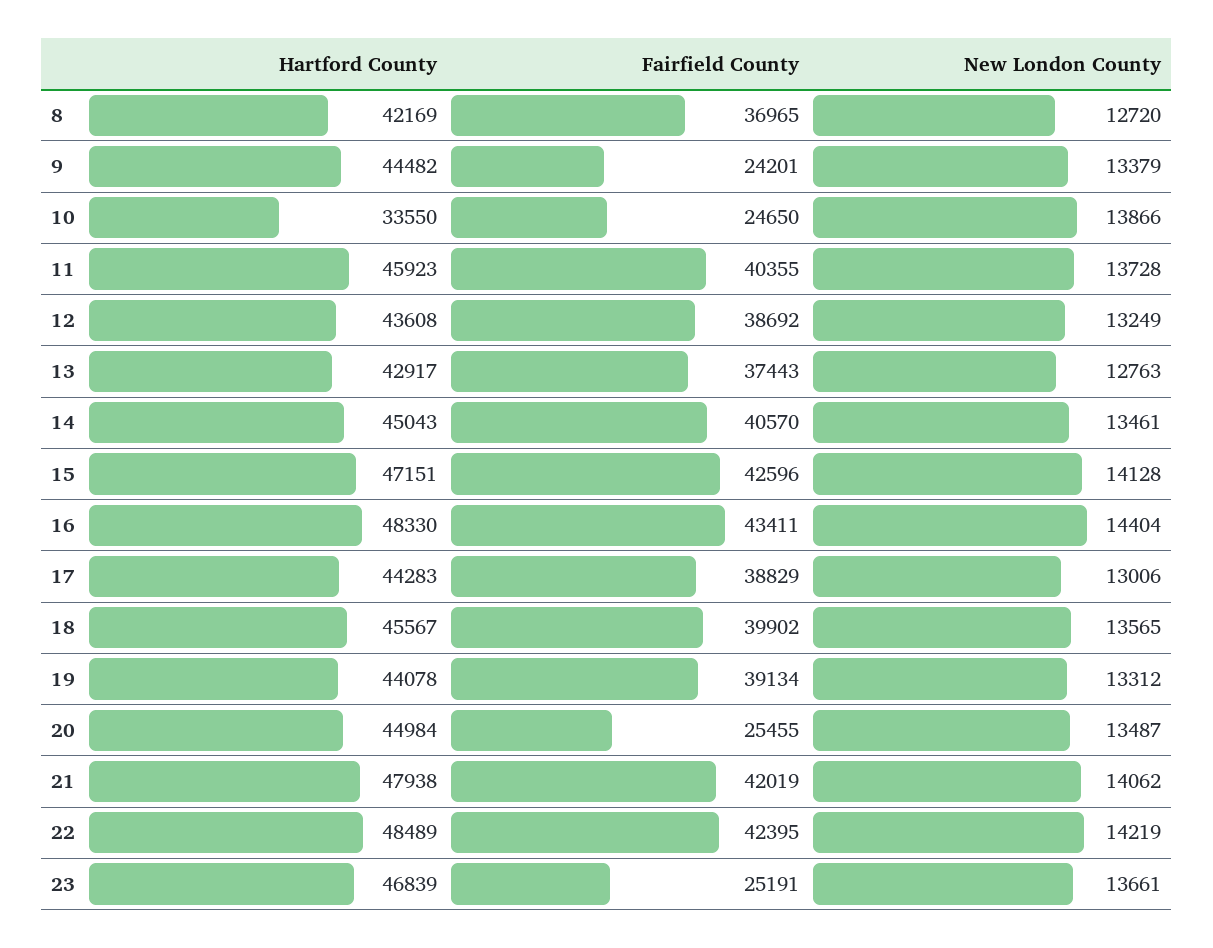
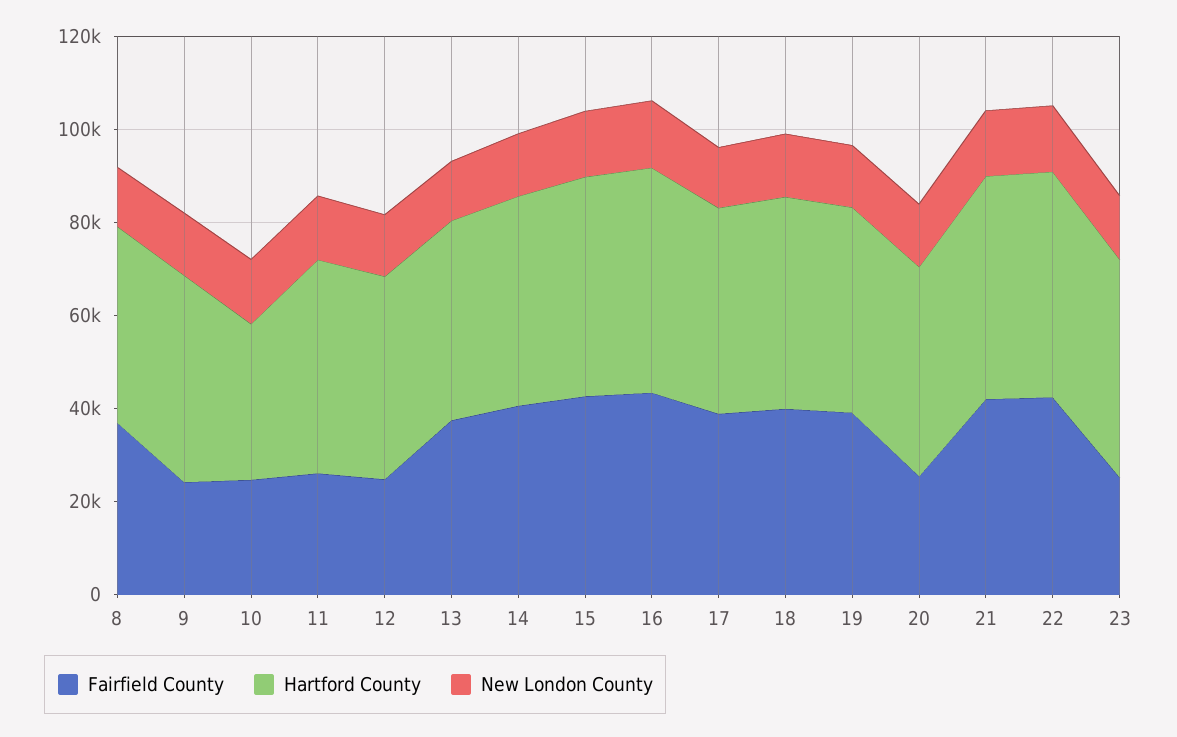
  {
    "Hartford County": {
      "8": 42169,
      "9": 44482,
      "10": 33550,
      "11": 45923,
      "12": 43608,
      "13": 42917,
      "14": 45043,
      "15": 47151,
      "16": 48330,
      "17": 44283,
      "18": 45567,
      "19": 44078,
      "20": 44984,
      "21": 47938,
      "22": 48489,
      "23": 46839
    },
    "Fairfield County": {
      "8": 36965,
      "9": 24201,
      "10": 24650,
-     "11": 40355,
+     "11": 25000,
-     "12": 38692,
+     "12": 25000,
      "13": 37443,
      "14": 40570,
      "15": 42596,
      "16": 43411,
      "17": 38829,
      "18": 39902,
      "19": 39134,
      "20": 25455,
      "21": 42019,
      "22": 42395,
      "23": 25191
    },
    "New London County": {
      "8": 12720,
      "9": 13379,
      "10": 13866,
      "11": 13728,
      "12": 13249,
      "13": 12763,
      "14": 13461,
      "15": 14128,
      "16": 14404,
      "17": 13006,
      "18": 13565,
      "19": 13312,
      "20": 13487,
      "21": 14062,
      "22": 14219,
      "23": 13661
    }
  }

